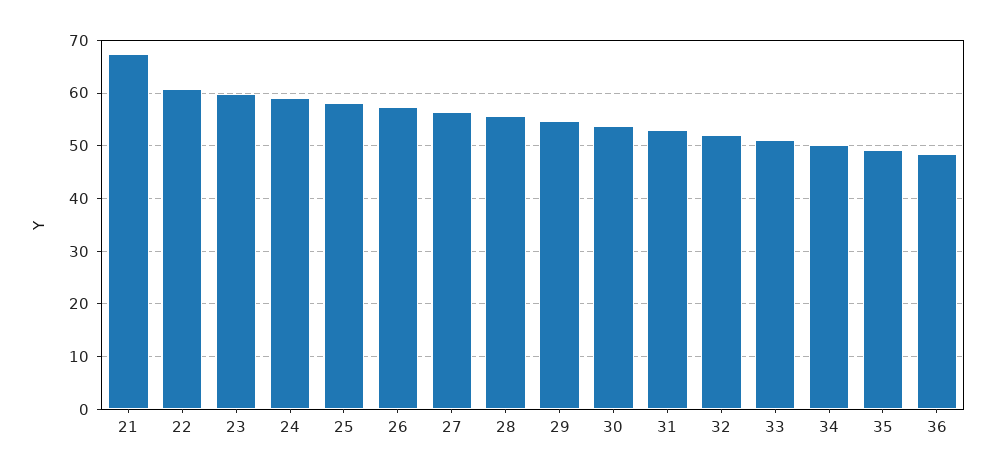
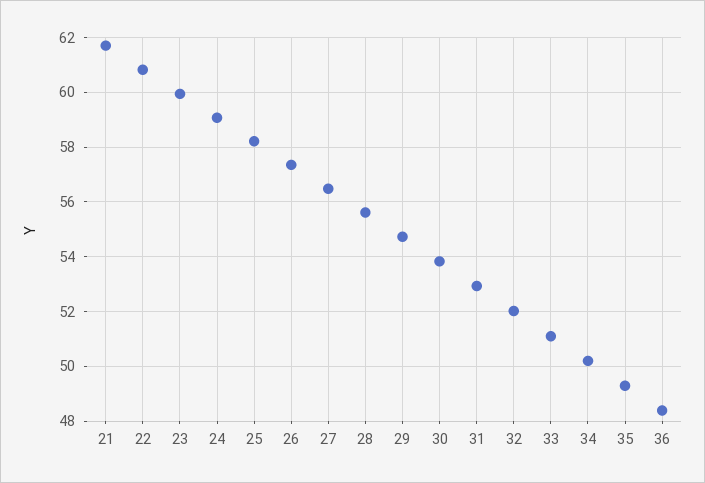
  {
-   "21": 68,
+   "21": 61.75,
    "22": 60.75,
    "23": 60,
    "24": 59,
    "25": 58.25,
    "26": 57.25,
    "27": 56.5,
    "28": 55.5,
    "29": 54.75,
    "30": 53.75,
    "31": 53,
    "32": 52,
    "33": 51,
    "34": 50.25,
    "35": 49.25,
    "36": 48.5
  }

